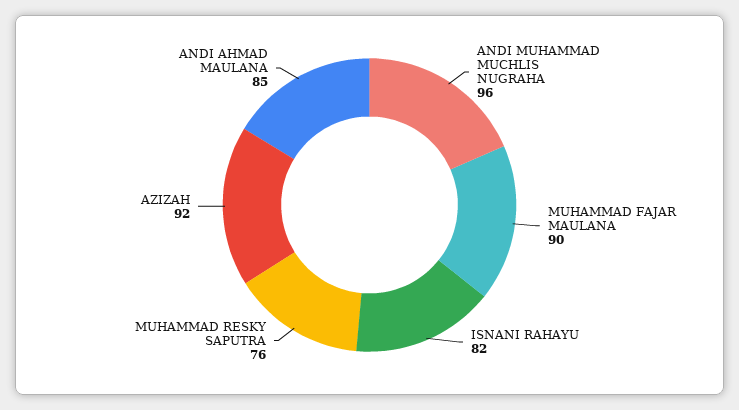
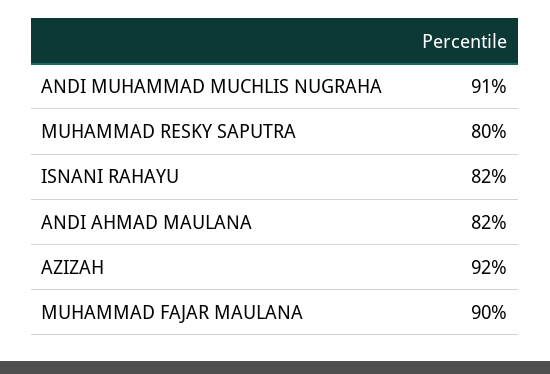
  {
-   "ANDI MUHAMMAD MUCHLIS NUGRAHA": 96,
+   "ANDI MUHAMMAD MUCHLIS NUGRAHA": 91,
    "MUHAMMAD FAJAR MAULANA": 90,
    "ISNANI RAHAYU": 82,
-   "MUHAMMAD RESKY SAPUTRA": 76,
+   "MUHAMMAD RESKY SAPUTRA": 80,
    "AZIZAH": 92,
-   "ANDI AHMAD MAULANA": 85
+   "ANDI AHMAD MAULANA": 82
  }

